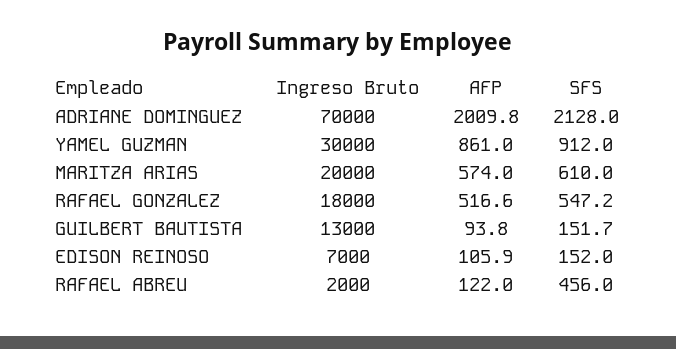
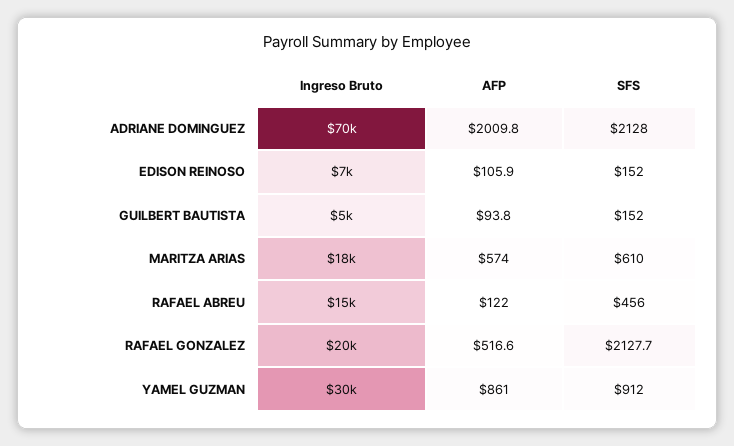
  {
    "Ingreso Bruto": {
      "ADRIANE DOMINGUEZ": 70000,
      "YAMEL GUZMAN": 30000,
-     "MARITZA ARIAS": 20000,
+     "MARITZA ARIAS": 18000,
-     "RAFAEL GONZALEZ": 18000,
+     "RAFAEL GONZALEZ": 20000,
-     "GUILBERT BAUTISTA": 13000,
+     "GUILBERT BAUTISTA": 5000,
      "EDISON REINOSO": 7000,
-     "RAFAEL ABREU": 2000
+     "RAFAEL ABREU": 15000
    },
    "AFP": {
      "ADRIANE DOMINGUEZ": 2009.8,
      "YAMEL GUZMAN": 861,
      "MARITZA ARIAS": 574,
      "RAFAEL GONZALEZ": 516.6,
      "GUILBERT BAUTISTA": 93.8,
      "EDISON REINOSO": 105.9,
      "RAFAEL ABREU": 122
    },
    "SFS": {
      "ADRIANE DOMINGUEZ": 2128,
      "YAMEL GUZMAN": 912,
      "MARITZA ARIAS": 610,
-     "RAFAEL GONZALEZ": 547.2,
+     "RAFAEL GONZALEZ": 2127.7,
-     "GUILBERT BAUTISTA": 151.7,
+     "GUILBERT BAUTISTA": 152,
      "EDISON REINOSO": 152,
      "RAFAEL ABREU": 456
    }
  }

